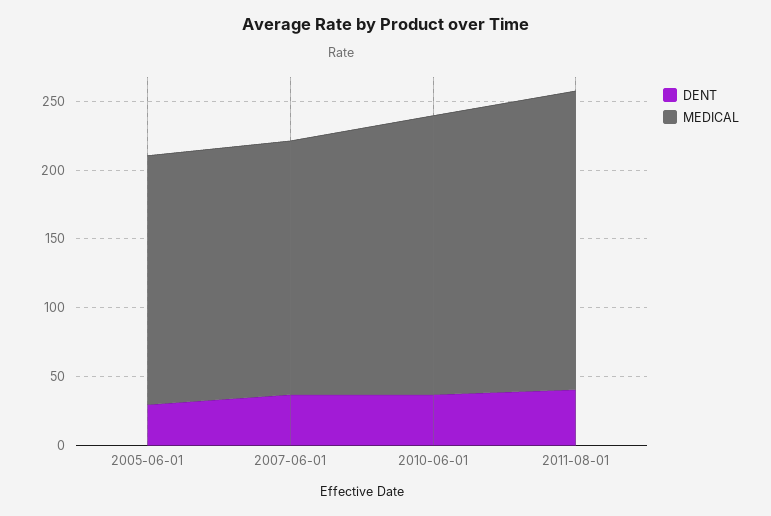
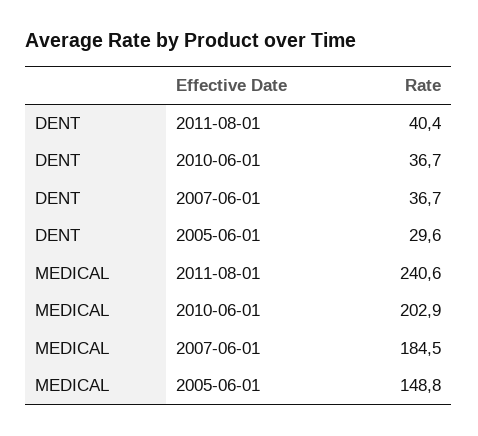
  {
    "DENT": {
      "2005-06-01": 29.6,
      "2007-06-01": 36.7,
      "2010-06-01": 36.7,
      "2011-08-01": 40.4
    },
    "MEDICAL": {
-     "2005-06-01": 180,
+     "2005-06-01": 148.8,
      "2007-06-01": 184.5,
      "2010-06-01": 202.9,
-     "2011-08-01": 220
+     "2011-08-01": 240.6
    }
  }

